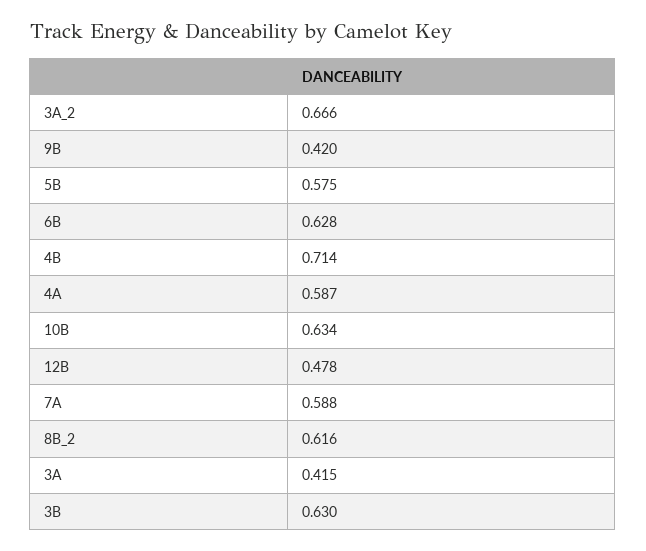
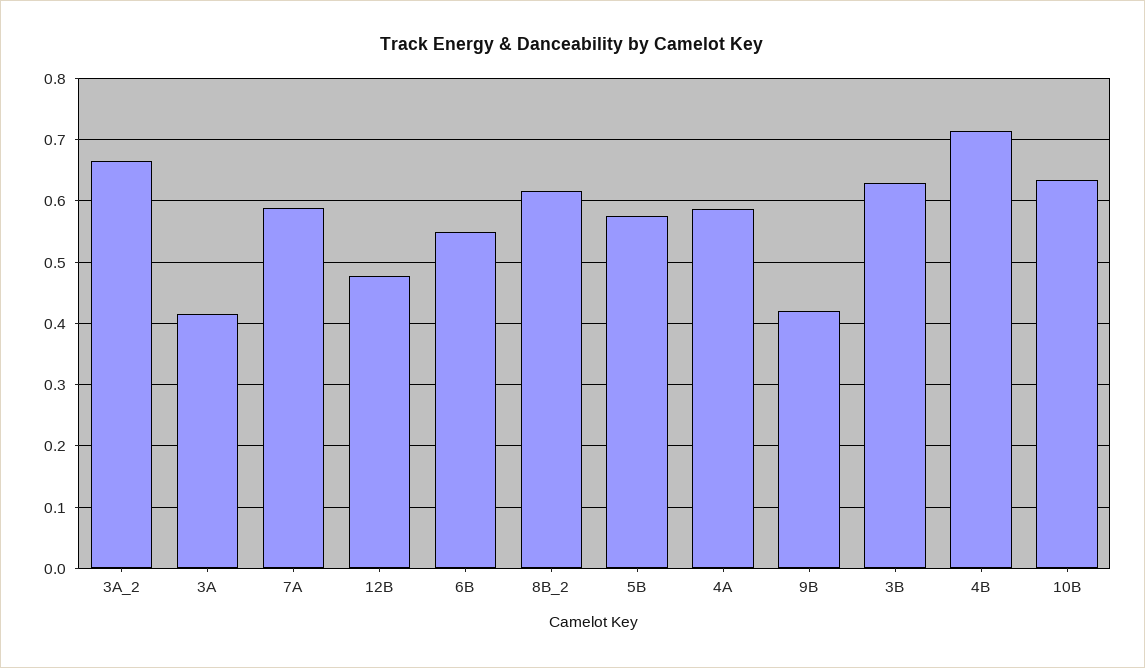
  {
    "3A_2": 0.666,
    "9B": 0.42,
    "5B": 0.575,
-   "6B": 0.628,
+   "6B": 0.55,
    "4B": 0.714,
    "4A": 0.587,
    "10B": 0.634,
    "12B": 0.478,
    "7A": 0.588,
    "8B_2": 0.616,
    "3A": 0.415,
    "3B": 0.63
  }

